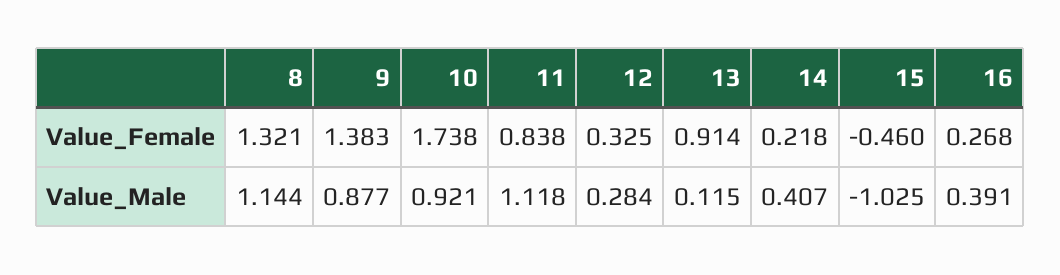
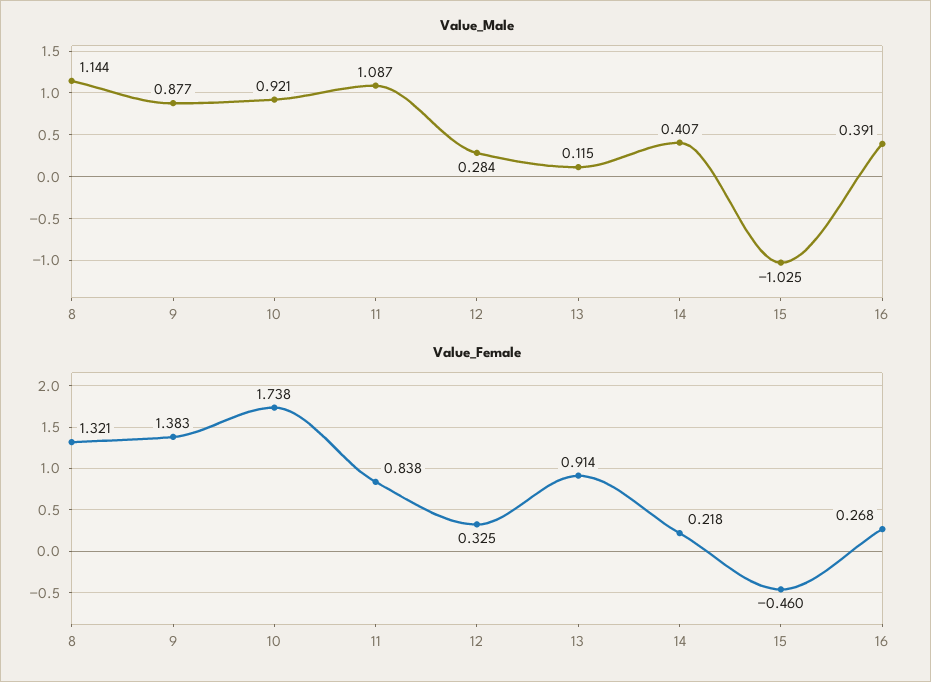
  {
    "Value_Female": {
      "8": 1.321,
      "9": 1.383,
      "10": 1.738,
      "11": 0.838,
      "12": 0.325,
      "13": 0.914,
      "14": 0.218,
      "15": -0.46,
      "16": 0.268
    },
    "Value_Male": {
      "8": 1.144,
      "9": 0.877,
      "10": 0.921,
-     "11": 1.118,
+     "11": 1.087,
      "12": 0.284,
      "13": 0.115,
      "14": 0.407,
      "15": -1.025,
      "16": 0.391
    }
  }

